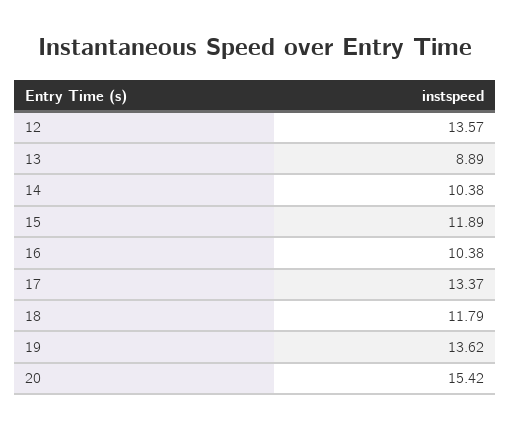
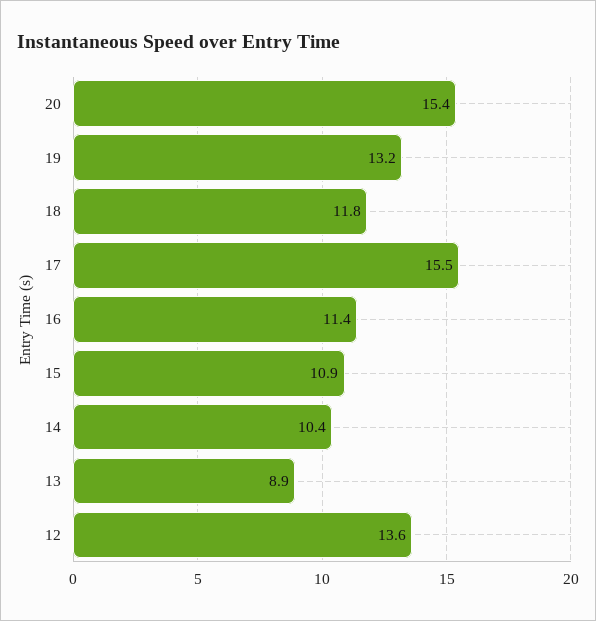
  {
    "12": 13.57,
    "13": 8.89,
    "14": 10.38,
-   "15": 11.89,
+   "15": 10.9,
-   "16": 10.38,
+   "16": 11.4,
-   "17": 13.37,
+   "17": 15.5,
    "18": 11.79,
-   "19": 13.62,
+   "19": 13.2,
    "20": 15.42
  }

